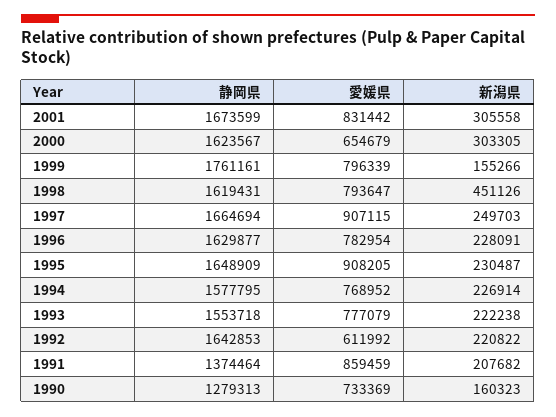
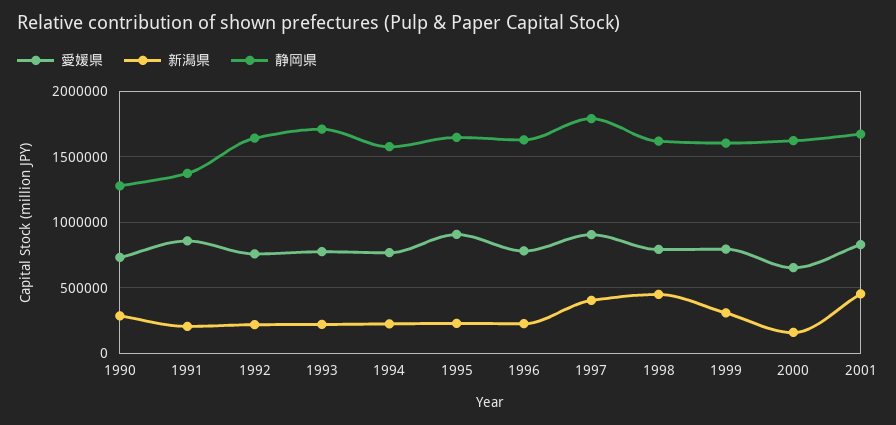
  {
    "静岡県": {
      "2001": 1673599,
      "2000": 1623567,
-     "1999": 1761161,
+     "1999": 1600000,
      "1998": 1619431,
-     "1997": 1664694,
+     "1997": 1800000,
      "1996": 1629877,
      "1995": 1648909,
      "1994": 1577795,
-     "1993": 1553718,
+     "1993": 1700000,
      "1992": 1642853,
      "1991": 1374464,
      "1990": 1279313
    },
    "愛媛県": {
      "2001": 831442,
      "2000": 654679,
      "1999": 796339,
      "1998": 793647,
      "1997": 907115,
      "1996": 782954,
      "1995": 908205,
      "1994": 768952,
      "1993": 777079,
-     "1992": 611992,
+     "1992": 750000,
      "1991": 859459,
      "1990": 733369
    },
    "新潟県": {
-     "2001": 305558,
+     "2001": 450000,
-     "2000": 303305,
+     "2000": 150000,
-     "1999": 155266,
+     "1999": 300000,
      "1998": 451126,
-     "1997": 249703,
+     "1997": 400000,
      "1996": 228091,
      "1995": 230487,
      "1994": 226914,
      "1993": 222238,
      "1992": 220822,
      "1991": 207682,
-     "1990": 160323
+     "1990": 300000
    }
  }

